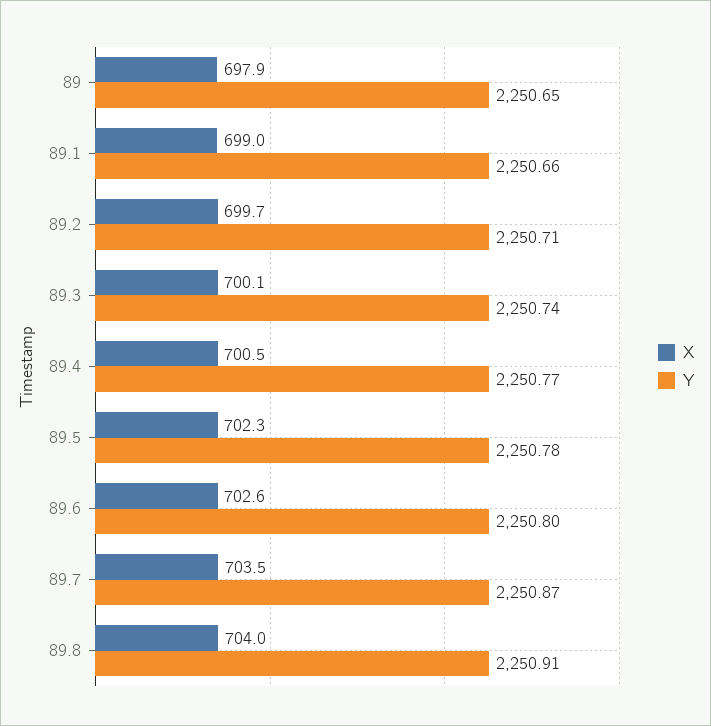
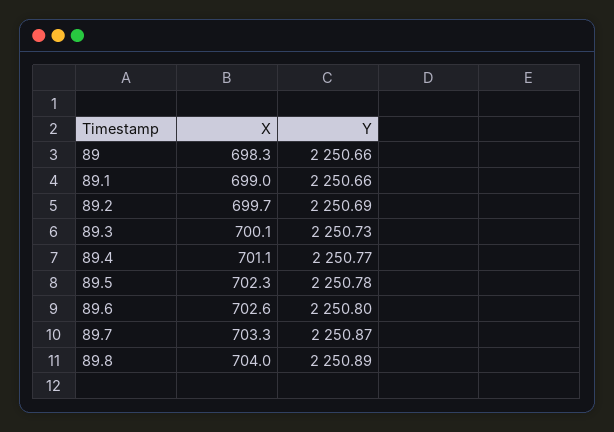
  {
    "X": {
-     "89": 697.9,
+     "89": 698.3,
      "89.1": 699,
      "89.2": 699.7,
      "89.3": 700.1,
-     "89.4": 700.5,
+     "89.4": 701.1,
      "89.5": 702.3,
      "89.6": 702.6,
-     "89.7": 703.5,
+     "89.7": 703.3,
      "89.8": 704
    },
    "Y": {
-     "89": 2250.65,
+     "89": 2250.66,
      "89.1": 2250.66,
-     "89.2": 2250.71,
+     "89.2": 2250.69,
-     "89.3": 2250.74,
+     "89.3": 2250.73,
      "89.4": 2250.77,
      "89.5": 2250.78,
      "89.6": 2250.8,
      "89.7": 2250.87,
-     "89.8": 2250.91
+     "89.8": 2250.89
    }
  }

